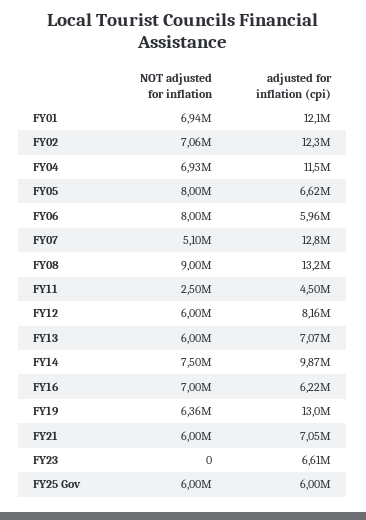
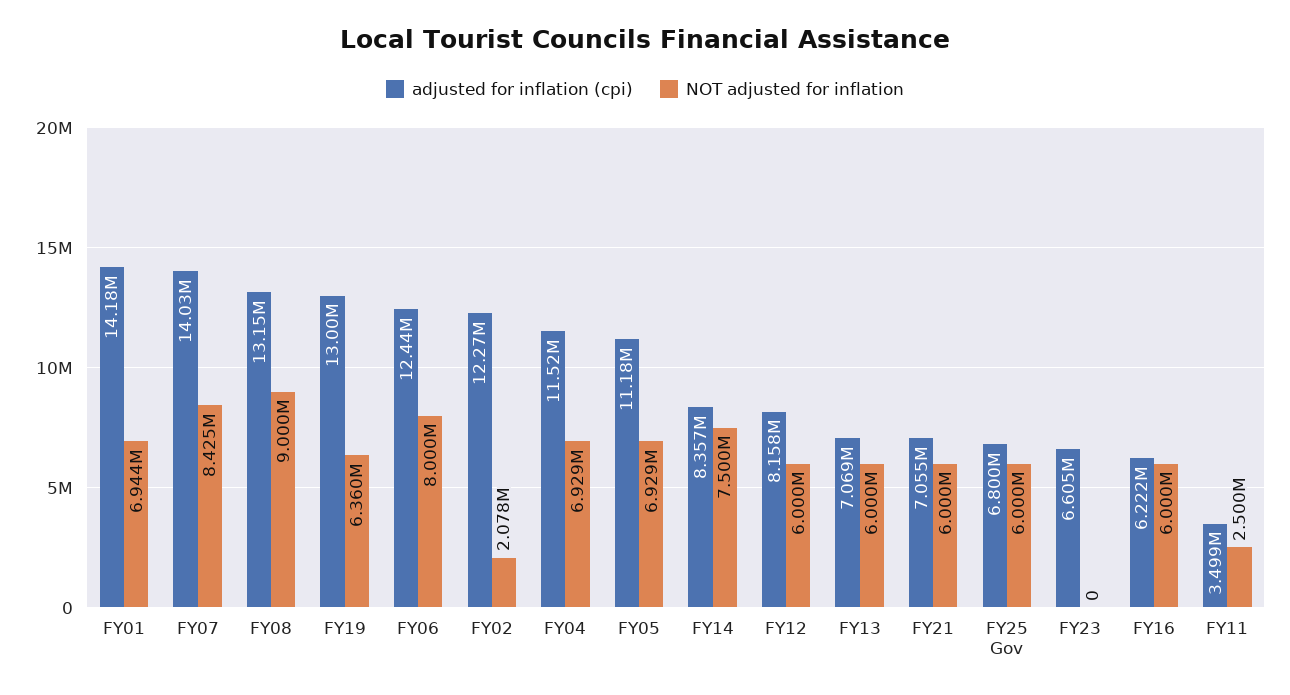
  {
    "NOT adjusted for inflation": {
      "FY01": 6944000,
-     "FY02": 7060000,
+     "FY02": 2078000,
      "FY04": 6929000,
-     "FY05": 8000000,
+     "FY05": 6929000,
      "FY06": 8000000,
-     "FY07": 5100000,
+     "FY07": 8425000,
      "FY08": 9000000,
      "FY11": 2500000,
      "FY12": 6000000,
      "FY13": 6000000,
      "FY14": 7500000,
-     "FY16": 7000000,
+     "FY16": 6000000,
      "FY19": 6360000,
      "FY21": 6000000,
      "FY23": 0,
      "FY25 Gov": 6000000
    },
    "adjusted for inflation (cpi)": {
-     "FY01": 12100000,
+     "FY01": 14180000,
      "FY02": 12270000,
      "FY04": 11520000,
-     "FY05": 6620000,
+     "FY05": 11180000,
-     "FY06": 5960000,
+     "FY06": 12440000,
-     "FY07": 12800000,
+     "FY07": 14030000,
      "FY08": 13150000,
-     "FY11": 4500000,
+     "FY11": 3499000,
      "FY12": 8158000,
      "FY13": 7069000,
-     "FY14": 9870000,
+     "FY14": 8357000,
      "FY16": 6222000,
      "FY19": 13000000,
      "FY21": 7055000,
      "FY23": 6605000,
-     "FY25 Gov": 6000000
+     "FY25 Gov": 6800000
    }
  }

